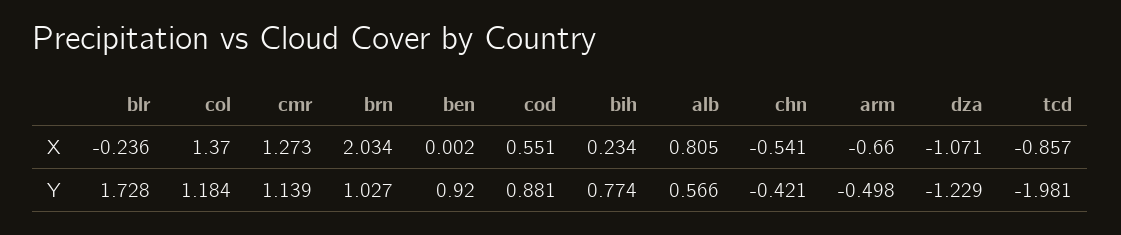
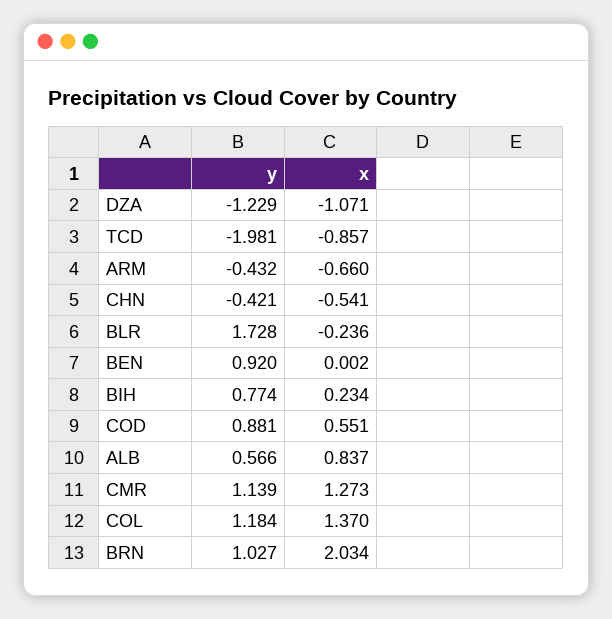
  {
    "blr": {
      "X": -0.236,
      "Y": 1.728
    },
    "col": {
      "X": 1.37,
      "Y": 1.184
    },
    "cmr": {
      "X": 1.273,
      "Y": 1.139
    },
    "brn": {
      "X": 2.034,
      "Y": 1.027
    },
    "ben": {
      "X": 0.002,
      "Y": 0.92
    },
    "cod": {
      "X": 0.551,
      "Y": 0.881
    },
    "bih": {
      "X": 0.234,
      "Y": 0.774
    },
    "alb": {
-     "X": 0.805,
+     "X": 0.837,
      "Y": 0.566
    },
    "chn": {
      "X": -0.541,
      "Y": -0.421
    },
    "arm": {
      "X": -0.66,
-     "Y": -0.498
+     "Y": -0.432
    },
    "dza": {
      "X": -1.071,
      "Y": -1.229
    },
    "tcd": {
      "X": -0.857,
      "Y": -1.981
    }
  }

